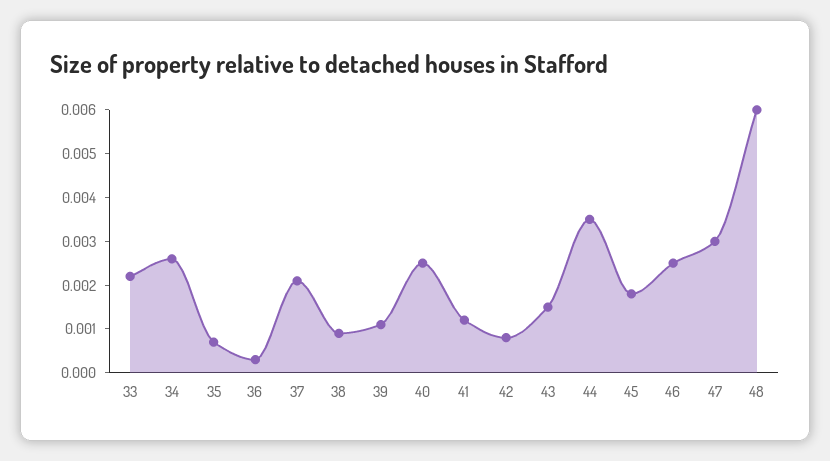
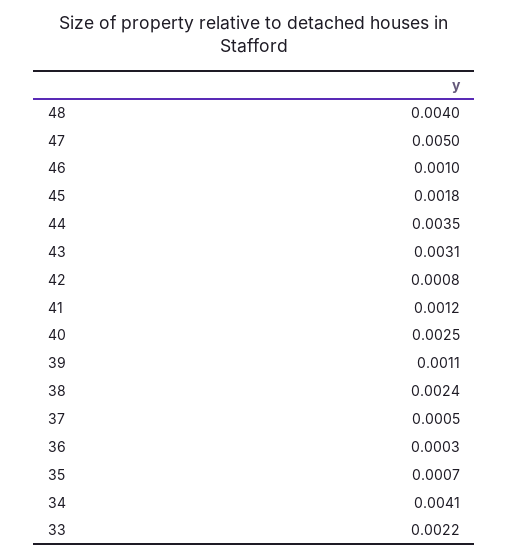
  {
    "33": 0.0022,
-   "34": 0.0025,
+   "34": 0.0041,
    "35": 0.0007,
    "36": 0.0003,
-   "37": 0.002,
+   "37": 0.0005,
-   "38": 0.001,
+   "38": 0.0024,
    "39": 0.0011,
    "40": 0.0025,
    "41": 0.0012,
    "42": 0.0008,
-   "43": 0.0015,
+   "43": 0.0031,
    "44": 0.0035,
    "45": 0.0018,
-   "46": 0.0025,
+   "46": 0.001,
-   "47": 0.003,
+   "47": 0.005,
-   "48": 0.006
+   "48": 0.004
  }

